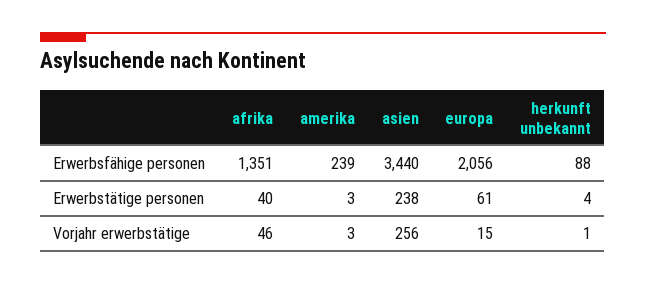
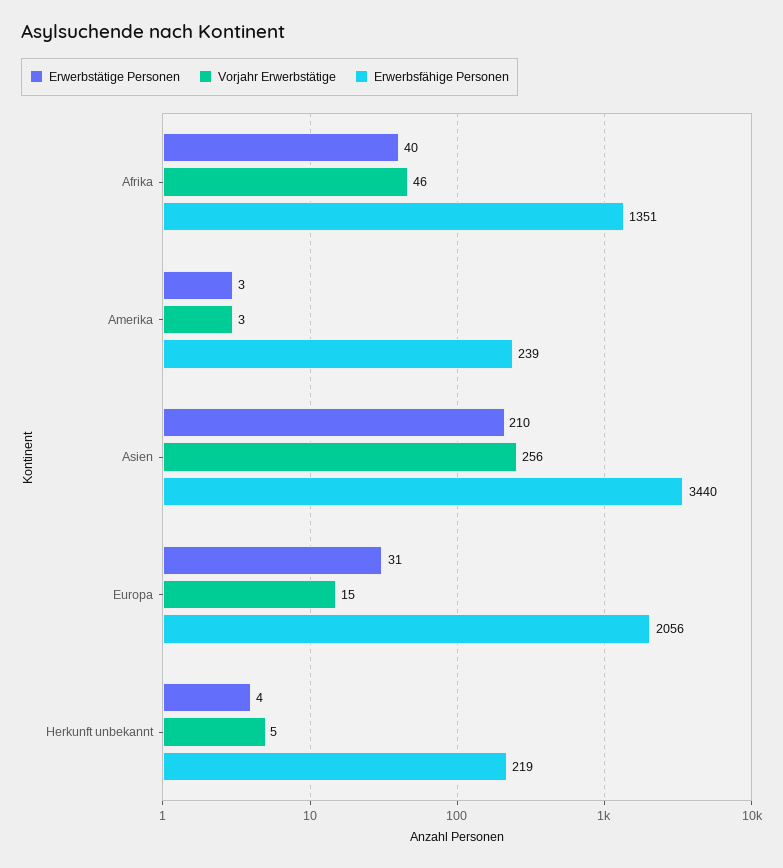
  {
    "Erwerbsfähige personen": {
      "afrika": 1351,
      "amerika": 239,
      "asien": 3440,
      "europa": 2056,
-     "herkunft unbekannt": 88
+     "herkunft unbekannt": 219
    },
    "Erwerbstätige personen": {
      "afrika": 40,
      "amerika": 3,
-     "asien": 238,
+     "asien": 210,
-     "europa": 61,
+     "europa": 31,
      "herkunft unbekannt": 4
    },
    "Vorjahr erwerbstätige": {
      "afrika": 46,
      "amerika": 3,
      "asien": 256,
      "europa": 15,
-     "herkunft unbekannt": 1
+     "herkunft unbekannt": 5
    }
  }

